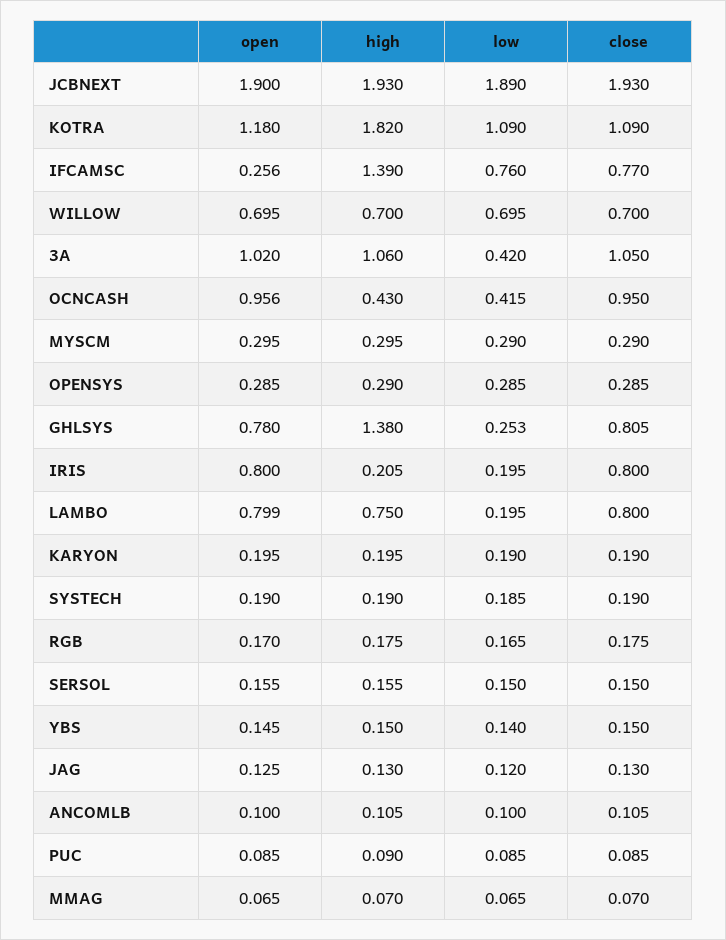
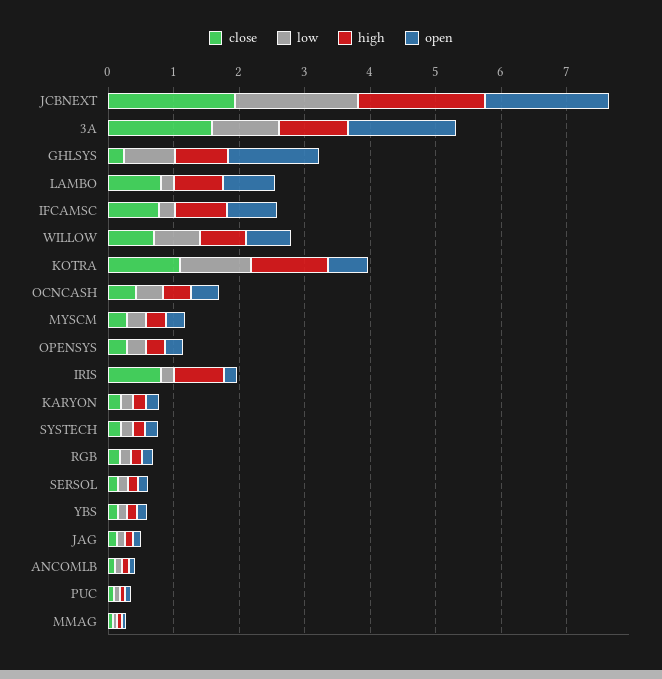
  {
    "open": {
      "JCBNEXT": 1.9,
-     "KOTRA": 1.18,
+     "KOTRA": 0.6,
-     "IFCAMSC": 0.256,
+     "IFCAMSC": 0.8,
      "WILLOW": 0.695,
-     "3A": 1.02,
+     "3A": 1.6,
-     "OCNCASH": 0.956,
+     "OCNCASH": 0.4,
      "MYSCM": 0.295,
      "OPENSYS": 0.285,
-     "GHLSYS": 0.78,
+     "GHLSYS": 1.4,
-     "IRIS": 0.8,
+     "IRIS": 0.2,
      "LAMBO": 0.799,
      "KARYON": 0.195,
      "SYSTECH": 0.19,
      "RGB": 0.17,
      "SERSOL": 0.155,
      "YBS": 0.145,
      "JAG": 0.125,
      "ANCOMLB": 0.1,
      "PUC": 0.085,
      "MMAG": 0.065
    },
    "high": {
      "JCBNEXT": 1.93,
-     "KOTRA": 1.82,
+     "KOTRA": 1.2,
-     "IFCAMSC": 1.39,
+     "IFCAMSC": 0.8,
      "WILLOW": 0.7,
      "3A": 1.06,
      "OCNCASH": 0.43,
      "MYSCM": 0.295,
      "OPENSYS": 0.29,
-     "GHLSYS": 1.38,
+     "GHLSYS": 0.8,
-     "IRIS": 0.205,
+     "IRIS": 0.8,
      "LAMBO": 0.75,
      "KARYON": 0.195,
      "SYSTECH": 0.19,
      "RGB": 0.175,
      "SERSOL": 0.155,
      "YBS": 0.15,
      "JAG": 0.13,
      "ANCOMLB": 0.105,
      "PUC": 0.09,
      "MMAG": 0.07
    },
    "low": {
      "JCBNEXT": 1.89,
      "KOTRA": 1.09,
-     "IFCAMSC": 0.76,
+     "IFCAMSC": 0.2,
      "WILLOW": 0.695,
-     "3A": 0.42,
+     "3A": 1,
      "OCNCASH": 0.415,
      "MYSCM": 0.29,
      "OPENSYS": 0.285,
-     "GHLSYS": 0.253,
+     "GHLSYS": 0.8,
      "IRIS": 0.195,
      "LAMBO": 0.195,
      "KARYON": 0.19,
      "SYSTECH": 0.185,
      "RGB": 0.165,
      "SERSOL": 0.15,
      "YBS": 0.14,
      "JAG": 0.12,
      "ANCOMLB": 0.1,
      "PUC": 0.085,
      "MMAG": 0.065
    },
    "close": {
      "JCBNEXT": 1.93,
      "KOTRA": 1.09,
      "IFCAMSC": 0.77,
      "WILLOW": 0.7,
-     "3A": 1.05,
+     "3A": 1.6,
-     "OCNCASH": 0.95,
+     "OCNCASH": 0.4,
      "MYSCM": 0.29,
      "OPENSYS": 0.285,
-     "GHLSYS": 0.805,
+     "GHLSYS": 0.2,
      "IRIS": 0.8,
      "LAMBO": 0.8,
      "KARYON": 0.19,
      "SYSTECH": 0.19,
      "RGB": 0.175,
      "SERSOL": 0.15,
      "YBS": 0.15,
      "JAG": 0.13,
      "ANCOMLB": 0.105,
      "PUC": 0.085,
      "MMAG": 0.07
    }
  }

